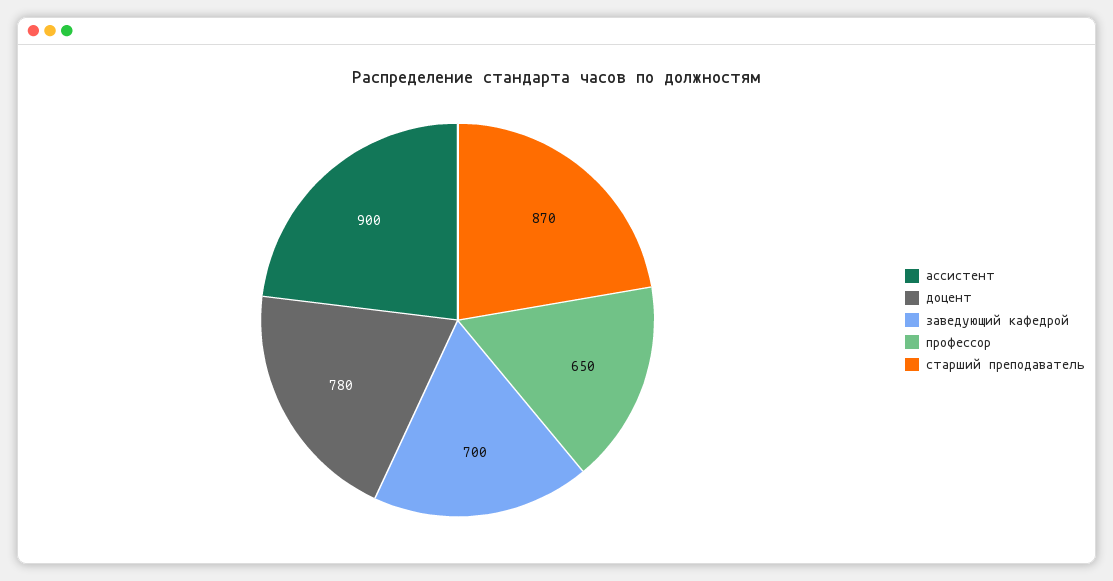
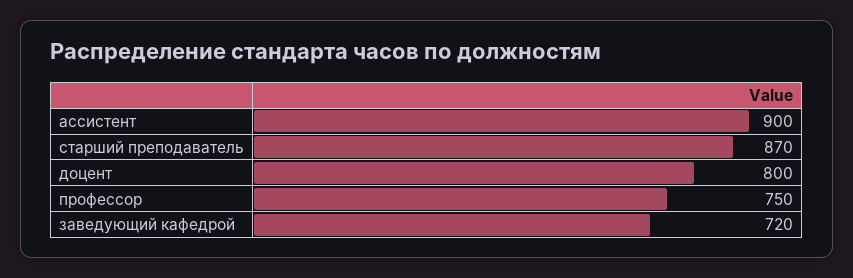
  {
    "ассистент": 900,
-   "доцент": 780,
+   "доцент": 800,
-   "заведующий кафедрой": 700,
+   "заведующий кафедрой": 720,
-   "профессор": 650,
+   "профессор": 750,
    "старший преподаватель": 870
  }

